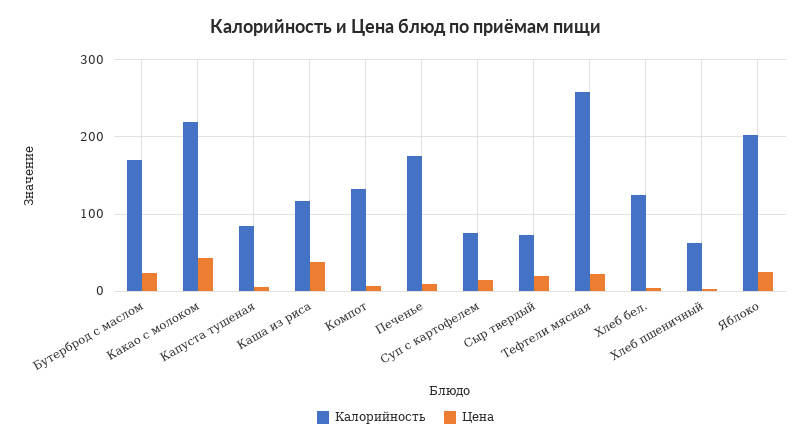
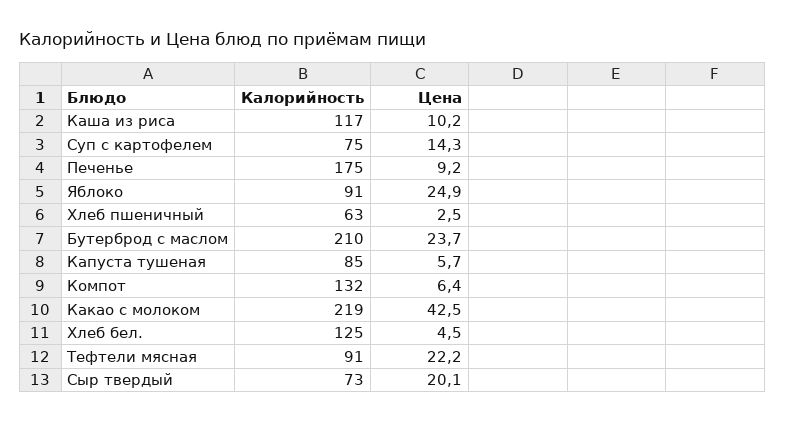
  {
    "Калорийность": {
-     "Бутерброд с маслом": 170,
+     "Бутерброд с маслом": 210,
      "Какао с молоком": 219,
      "Капуста тушеная": 85,
      "Каша из риса": 117,
      "Компот": 132,
      "Печенье": 175,
      "Суп с картофелем": 75,
      "Сыр твердый": 73,
-     "Тефтели мясная": 260,
+     "Тефтели мясная": 91,
      "Хлеб бел.": 125,
      "Хлеб пшеничный": 63,
-     "Яблоко": 200
+     "Яблоко": 91
    },
    "Цена": {
      "Бутерброд с маслом": 23.7,
      "Какао с молоком": 42.5,
      "Капуста тушеная": 5.7,
-     "Каша из риса": 40,
+     "Каша из риса": 10.2,
      "Компот": 6.4,
      "Печенье": 9.2,
      "Суп с картофелем": 14.3,
      "Сыр твердый": 20.1,
      "Тефтели мясная": 22.2,
      "Хлеб бел.": 4.5,
      "Хлеб пшеничный": 2.5,
      "Яблоко": 24.9
    }
  }

